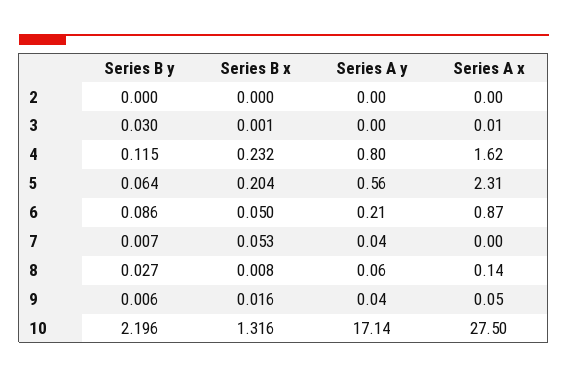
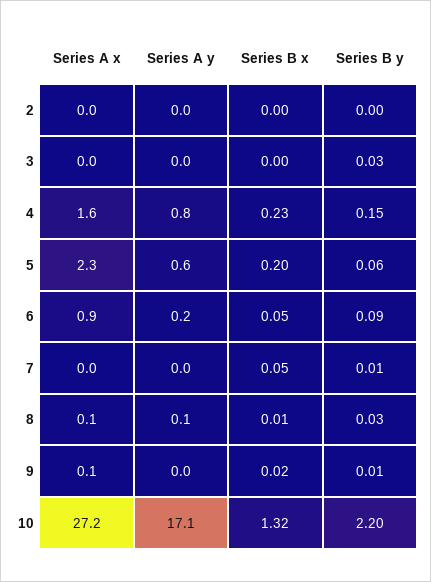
  {
    "Series B y": {
      "2": 0,
      "3": 0.03,
-     "4": 0.115,
+     "4": 0.15,
      "5": 0.064,
      "6": 0.086,
      "7": 0.007,
      "8": 0.027,
      "9": 0.006,
      "10": 2.196
    },
    "Series B x": {
      "2": 0,
      "3": 0.001,
      "4": 0.232,
      "5": 0.204,
      "6": 0.05,
      "7": 0.053,
      "8": 0.008,
      "9": 0.016,
      "10": 1.316
    },
    "Series A y": {
      "2": 0,
      "3": 0,
      "4": 0.8,
      "5": 0.56,
      "6": 0.21,
      "7": 0.04,
      "8": 0.06,
      "9": 0.04,
      "10": 17.14
    },
    "Series A x": {
      "2": 0,
      "3": 0.01,
      "4": 1.62,
      "5": 2.31,
      "6": 0.87,
      "7": 0,
      "8": 0.14,
      "9": 0.05,
-     "10": 27.5
+     "10": 27.2
    }
  }

